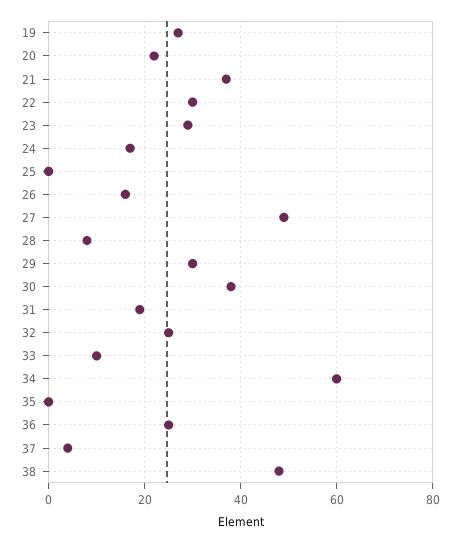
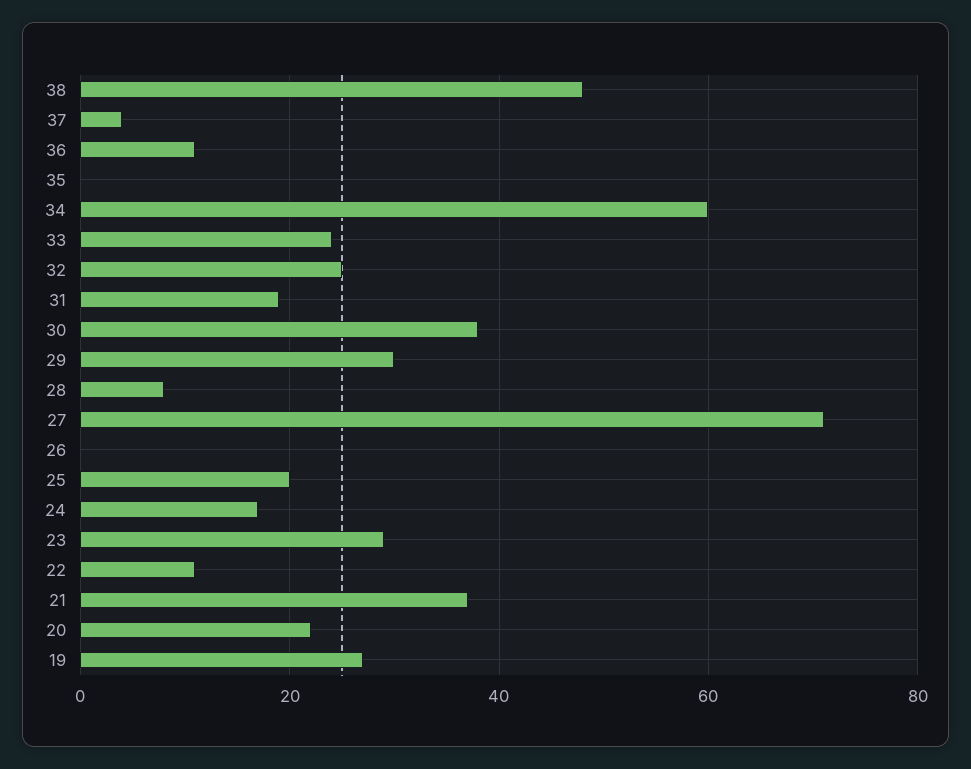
  {
    "19": 25,
    "20": 20,
    "21": 35,
-   "22": 30,
+   "22": 10,
    "23": 30,
    "24": 15,
-   "25": 0,
+   "25": 20,
-   "26": 15,
+   "26": 0,
-   "27": 50,
+   "27": 70,
    "28": 10,
    "29": 30,
    "30": 40,
    "31": 20,
    "32": 25,
-   "33": 10,
+   "33": 25,
    "34": 60,
    "35": 0,
-   "36": 25,
+   "36": 10,
    "37": 5,
    "38": 50
  }

